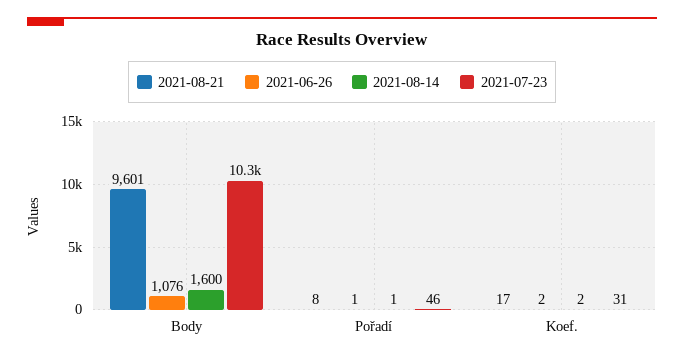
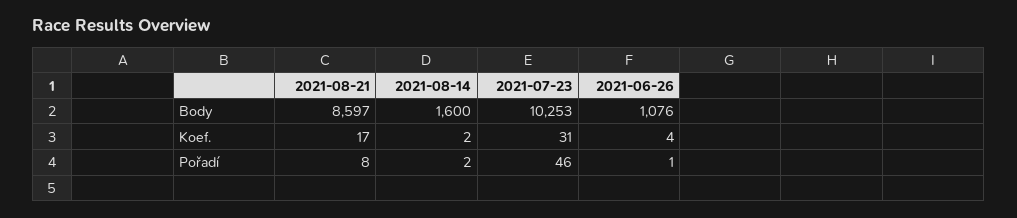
  {
    "2021-08-21": {
-     "Body": 9601,
+     "Body": 8597,
      "Pořadí": 8,
      "Koef.": 17
    },
    "2021-06-26": {
      "Body": 1076,
      "Pořadí": 1,
-     "Koef.": 2
+     "Koef.": 4
    },
    "2021-08-14": {
      "Body": 1600,
-     "Pořadí": 1,
+     "Pořadí": 2,
      "Koef.": 2
    },
    "2021-07-23": {
      "Body": 10253,
      "Pořadí": 46,
      "Koef.": 31
    }
  }

